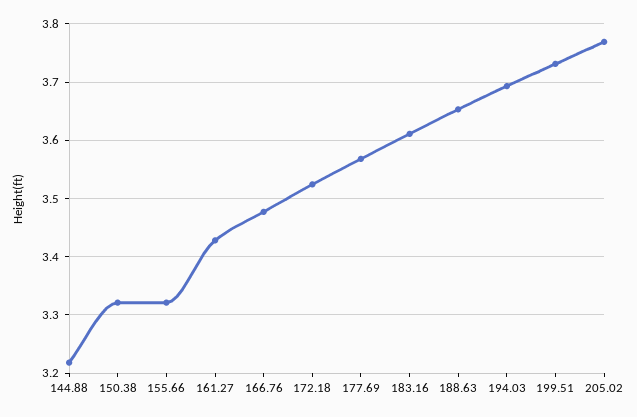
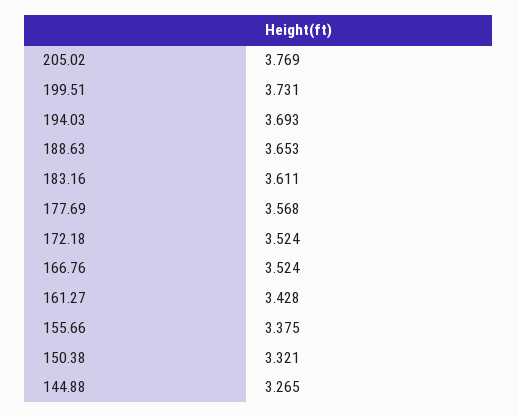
  {
-   "144.88": 3.22,
+   "144.88": 3.265,
    "150.38": 3.321,
-   "155.66": 3.32,
+   "155.66": 3.375,
    "161.27": 3.428,
-   "166.76": 3.48,
+   "166.76": 3.524,
    "172.18": 3.524,
    "177.69": 3.568,
    "183.16": 3.611,
    "188.63": 3.653,
    "194.03": 3.693,
    "199.51": 3.731,
    "205.02": 3.769
  }

